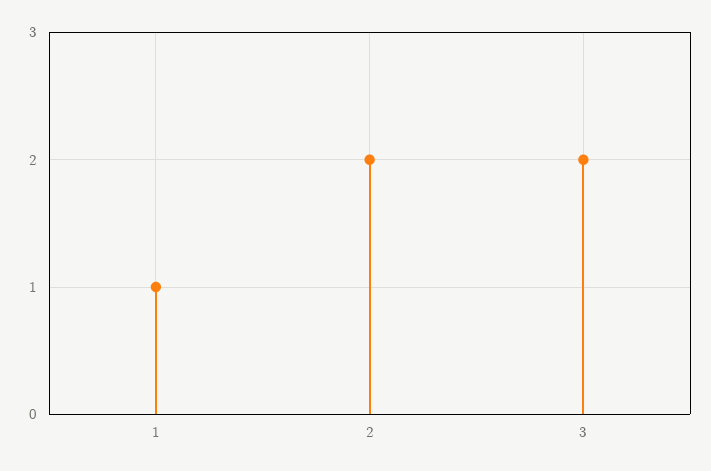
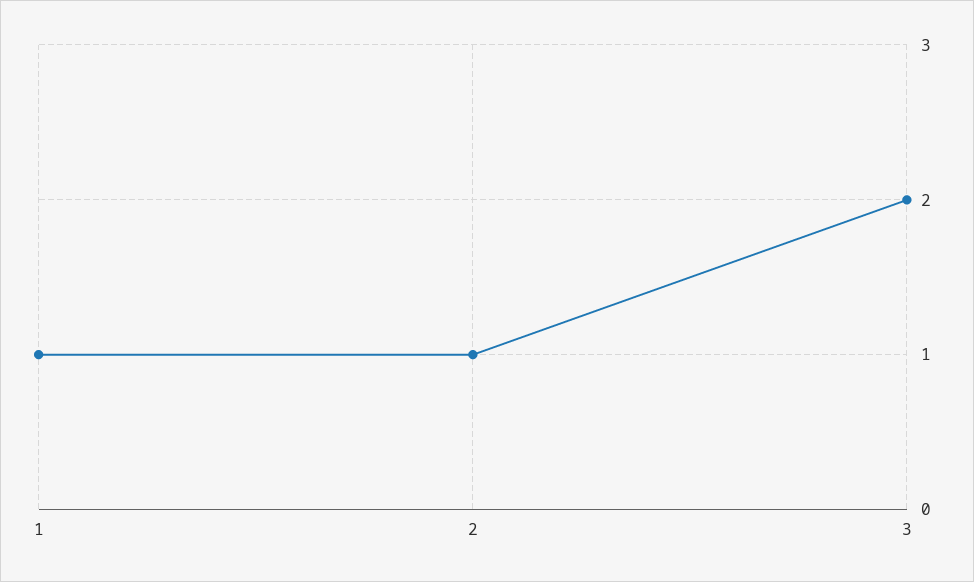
  {
    "1": 1,
-   "2": 2,
+   "2": 1,
    "3": 2
  }

